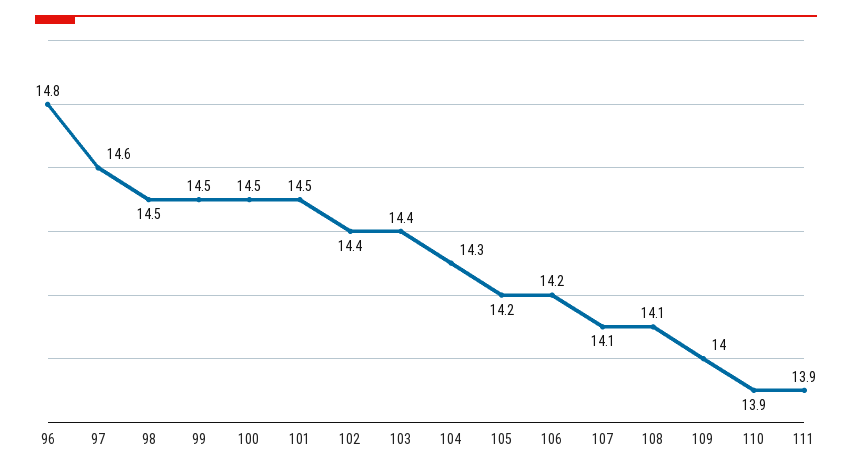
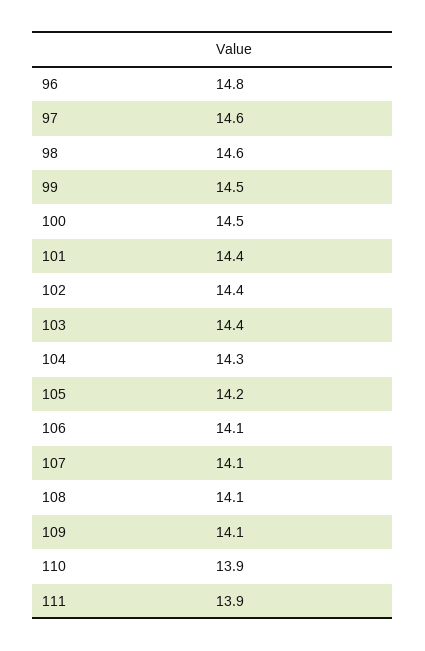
  {
    "96": 14.8,
    "97": 14.6,
-   "98": 14.5,
+   "98": 14.6,
    "99": 14.5,
    "100": 14.5,
-   "101": 14.5,
+   "101": 14.4,
    "102": 14.4,
    "103": 14.4,
    "104": 14.3,
    "105": 14.2,
-   "106": 14.2,
+   "106": 14.1,
    "107": 14.1,
    "108": 14.1,
-   "109": 14,
+   "109": 14.1,
    "110": 13.9,
    "111": 13.9
  }

